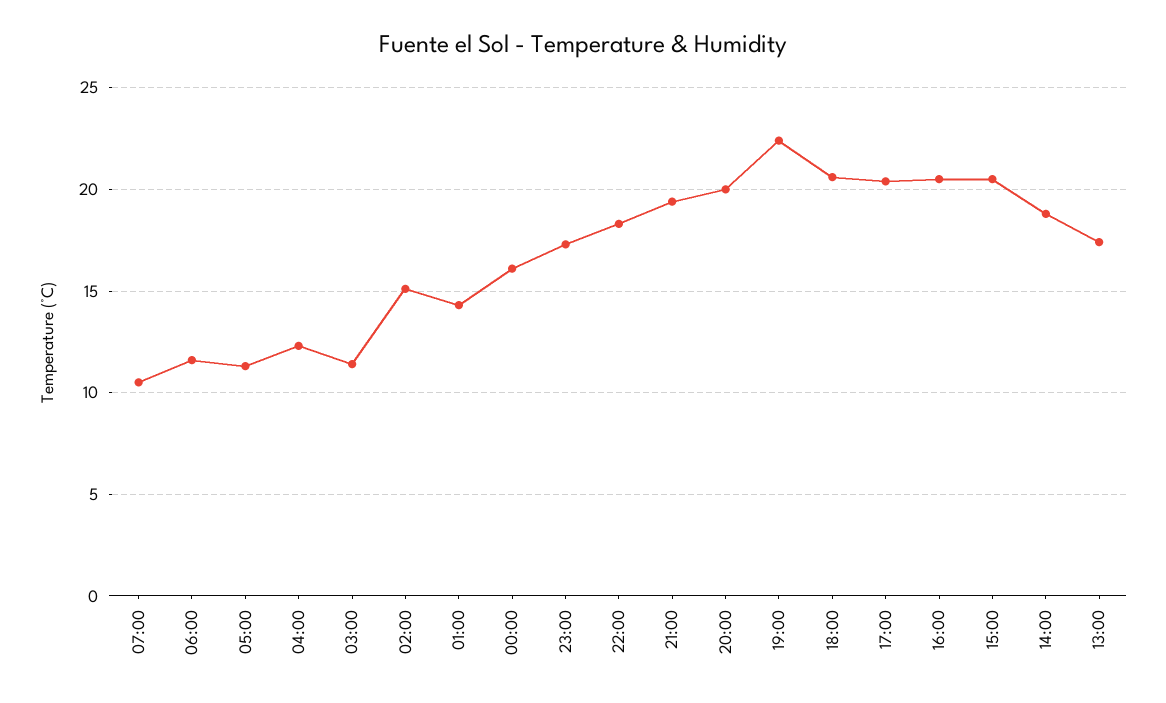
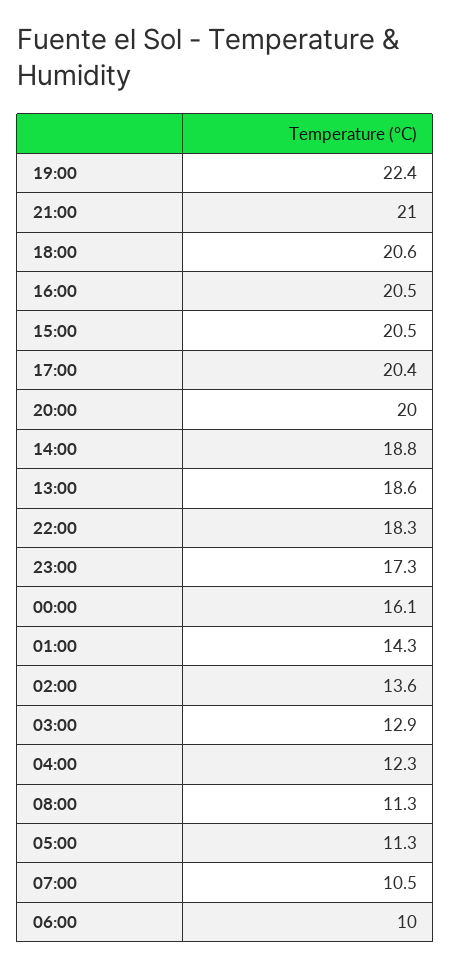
  {
    "07:00": 10.5,
-   "06:00": 11.5,
+   "06:00": 10,
    "05:00": 11.3,
    "04:00": 12.3,
-   "03:00": 11.5,
+   "03:00": 12.9,
-   "02:00": 15,
+   "02:00": 13.6,
    "01:00": 14.3,
    "00:00": 16.1,
    "23:00": 17.3,
    "22:00": 18.3,
-   "21:00": 19.5,
+   "21:00": 21,
    "20:00": 20,
    "19:00": 22.4,
    "18:00": 20.6,
    "17:00": 20.4,
    "16:00": 20.5,
    "15:00": 20.5,
    "14:00": 18.8,
-   "13:00": 17.5
+   "13:00": 18.6,
+   "08:00": 11.3
  }

